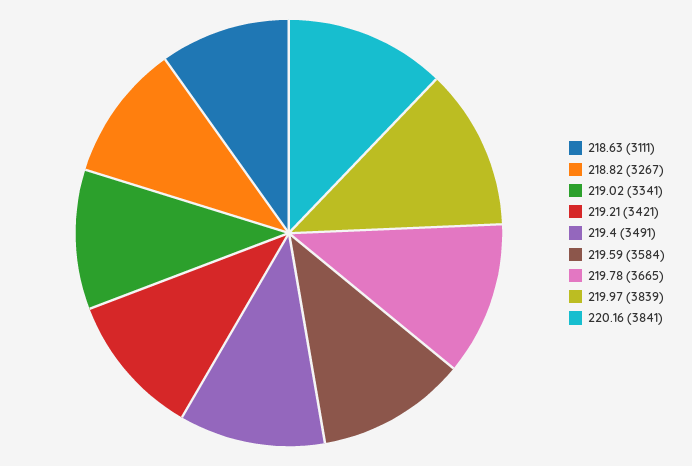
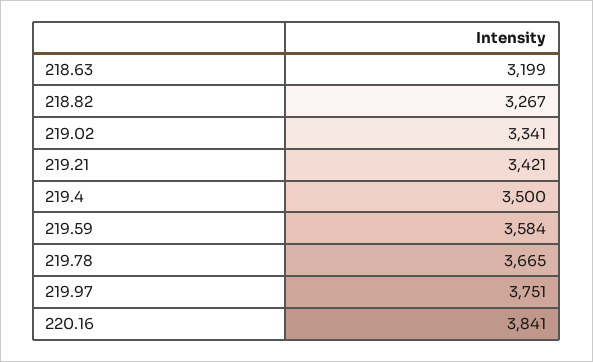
  {
-   "218.63": 3111,
+   "218.63": 3199,
    "218.82": 3267,
    "219.02": 3341,
    "219.21": 3421,
-   "219.4": 3491,
+   "219.4": 3500,
    "219.59": 3584,
    "219.78": 3665,
-   "219.97": 3839,
+   "219.97": 3751,
    "220.16": 3841
  }

